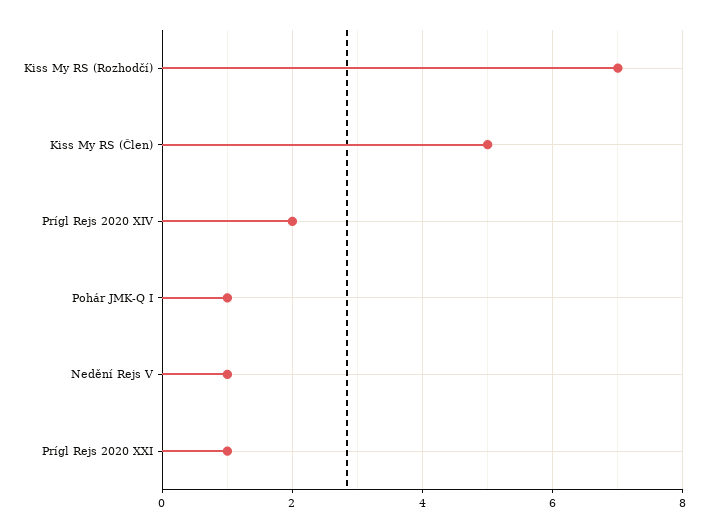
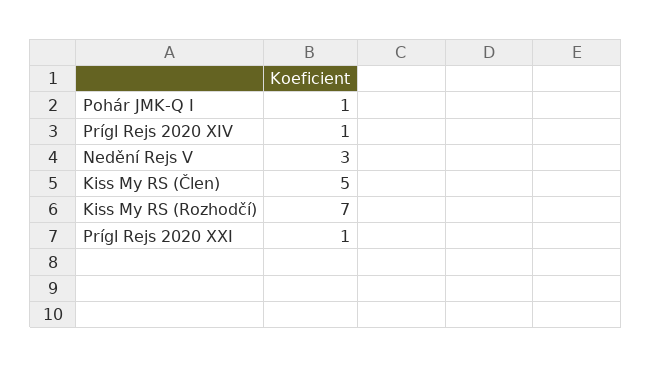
  {
    "Kiss My RS (Rozhodčí)": 7,
    "Kiss My RS (Člen)": 5,
-   "Prígl Rejs 2020 XIV": 2,
+   "Prígl Rejs 2020 XIV": 1,
    "Pohár JMK-Q I": 1,
-   "Nedění Rejs V": 1,
+   "Nedění Rejs V": 3,
    "Prígl Rejs 2020 XXI": 1
  }

